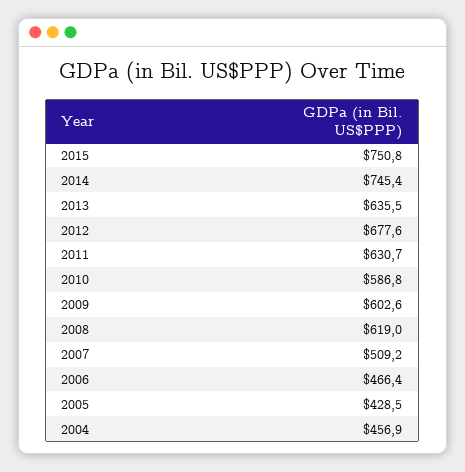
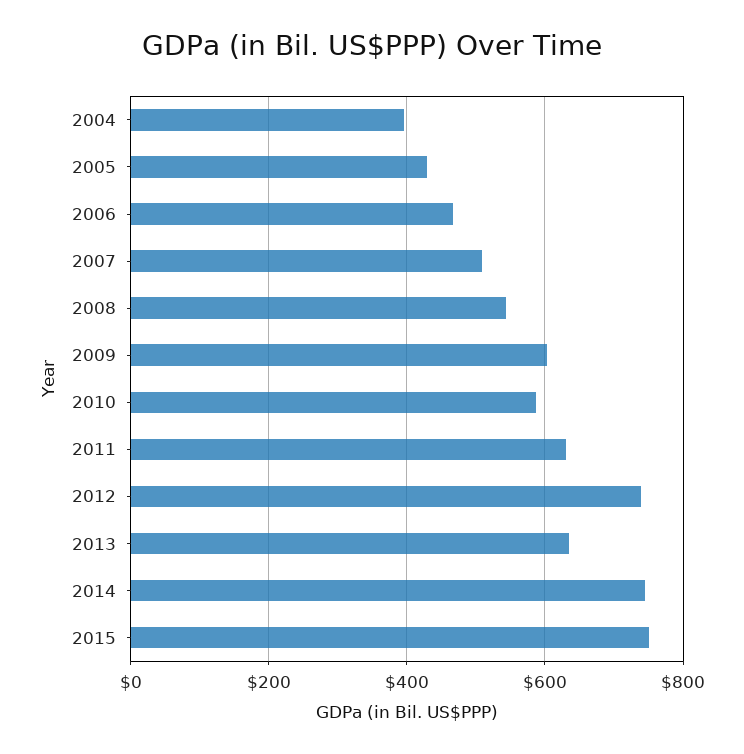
  {
    "2015": 750.8,
    "2014": 745.4,
    "2013": 635.5,
-   "2012": 677.6,
+   "2012": 740,
    "2011": 630.7,
    "2010": 586.8,
    "2009": 602.6,
-   "2008": 619,
+   "2008": 540,
    "2007": 509.2,
    "2006": 466.4,
    "2005": 428.5,
-   "2004": 456.9
+   "2004": 400
  }

